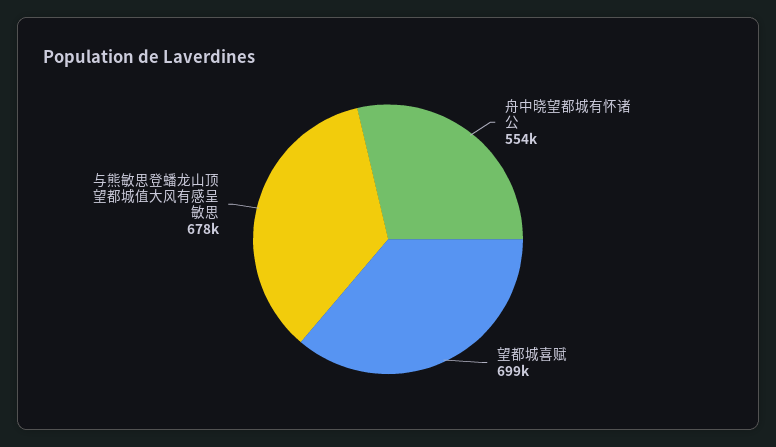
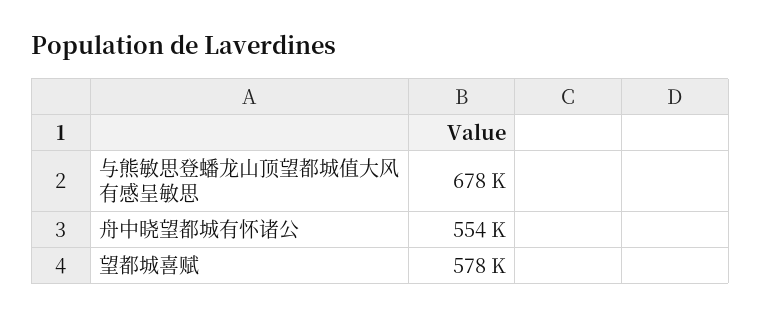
  {
    "舟中晓望都城有怀诸公": 554000,
-   "望都城喜赋": 699000,
+   "望都城喜赋": 578000,
    "与熊敏思登蟠龙山顶望都城值大风有感呈敏思": 678000
  }

